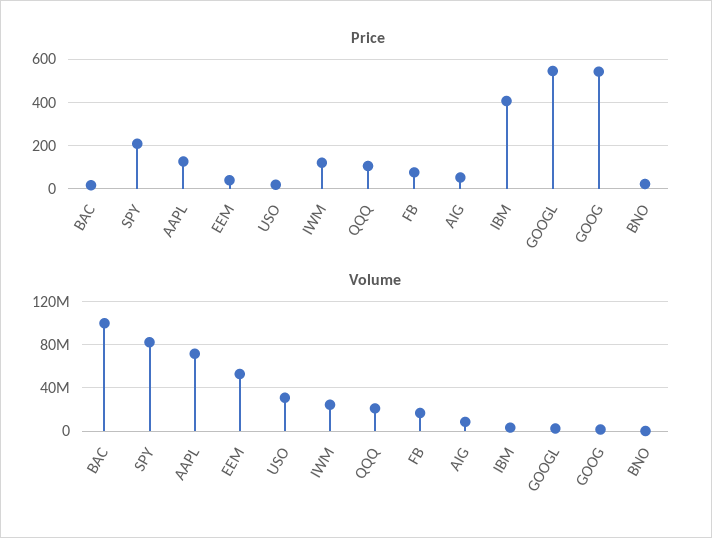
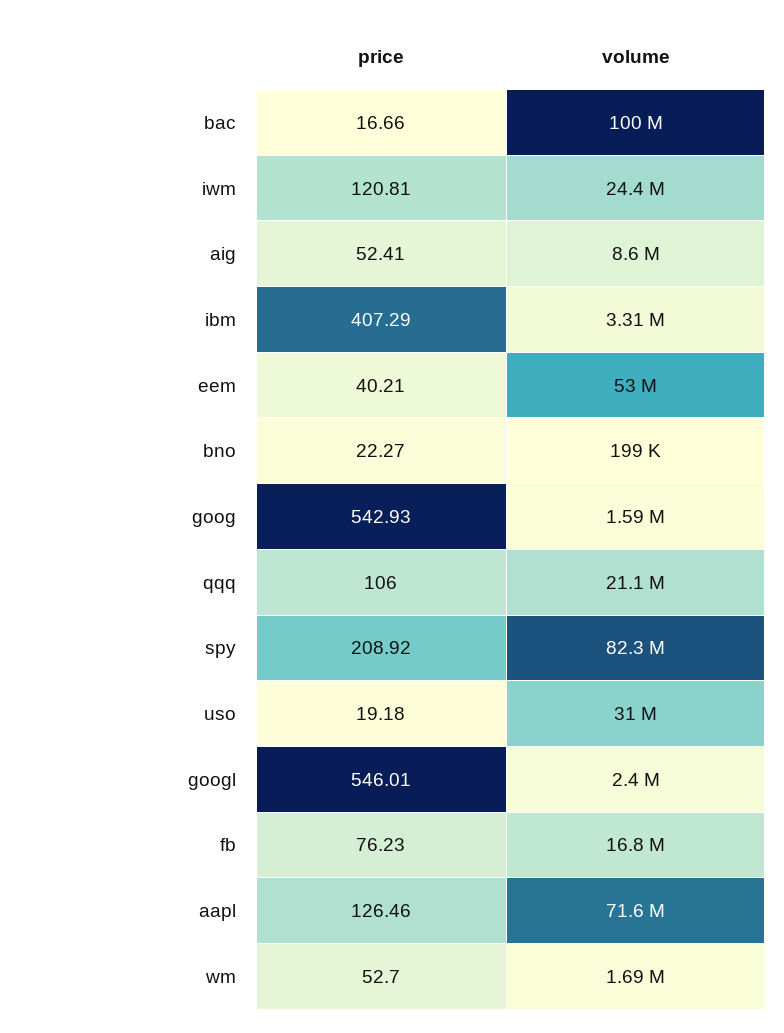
  {
    "Price": {
      "BAC": 16.66,
      "SPY": 208.92,
      "AAPL": 126.46,
      "EEM": 40.21,
      "USO": 19.18,
      "IWM": 120.81,
      "QQQ": 106,
      "FB": 76.23,
      "AIG": 52.41,
      "IBM": 407.29,
      "GOOGL": 546.01,
      "GOOG": 542.93,
-     "BNO": 22.27
+     "BNO": 22.27,
+     "wm": 52.7
    },
    "Volume": {
      "BAC": 100000000,
      "SPY": 82300000,
      "AAPL": 71600000,
      "EEM": 53000000,
      "USO": 31000000,
      "IWM": 24400000,
      "QQQ": 21100000,
      "FB": 16800000,
      "AIG": 8600000,
      "IBM": 3310000,
      "GOOGL": 2400000,
      "GOOG": 1590000,
-     "BNO": 199000
+     "BNO": 199000,
+     "wm": 1690000
    }
  }

